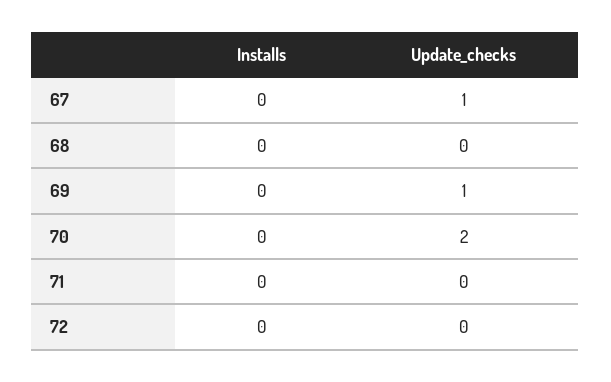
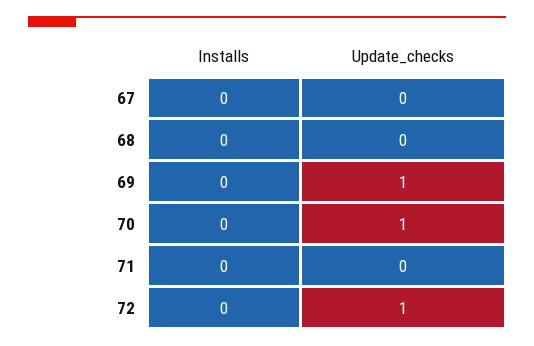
  {
    "Installs": {
      "67": 0,
      "68": 0,
      "69": 0,
      "70": 0,
      "71": 0,
      "72": 0
    },
    "Update_checks": {
-     "67": 1,
+     "67": 0,
      "68": 0,
      "69": 1,
-     "70": 2,
+     "70": 1,
      "71": 0,
-     "72": 0
+     "72": 1
    }
  }

